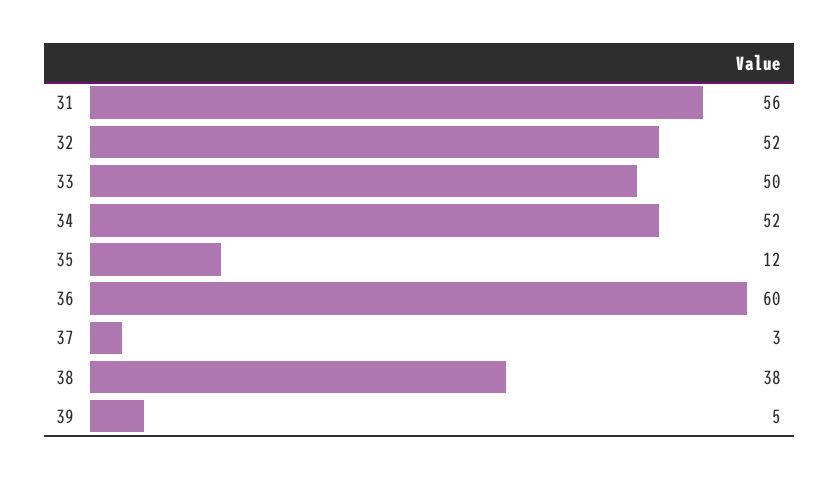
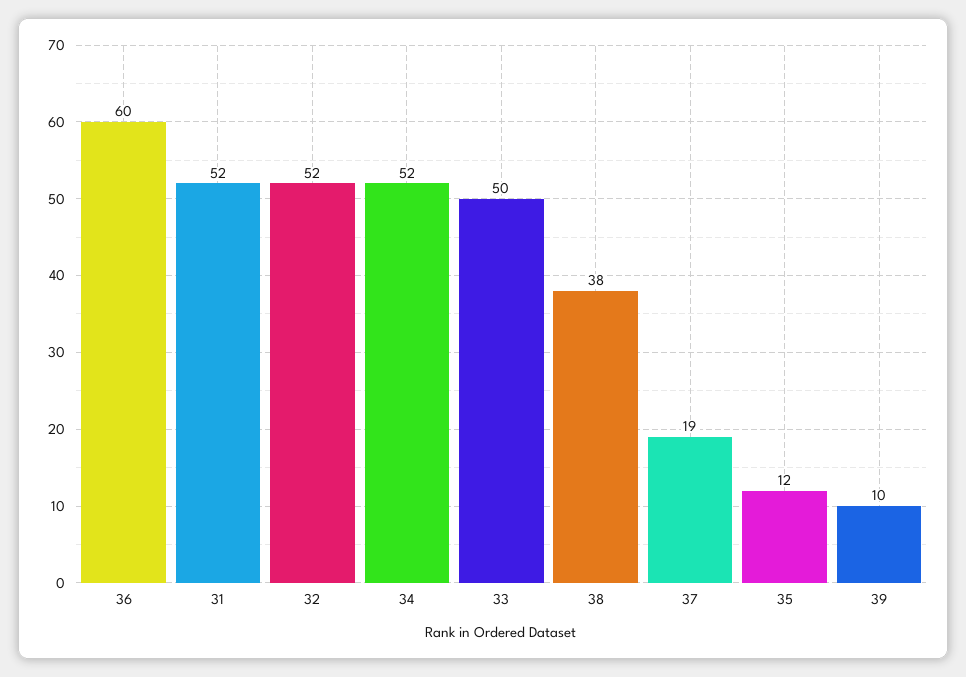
  {
-   "31": 56,
+   "31": 52,
    "32": 52,
    "33": 50,
    "34": 52,
    "35": 12,
    "36": 60,
-   "37": 3,
+   "37": 19,
    "38": 38,
-   "39": 5
+   "39": 10
  }

